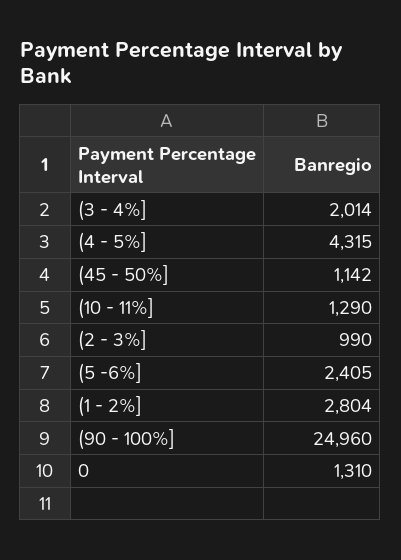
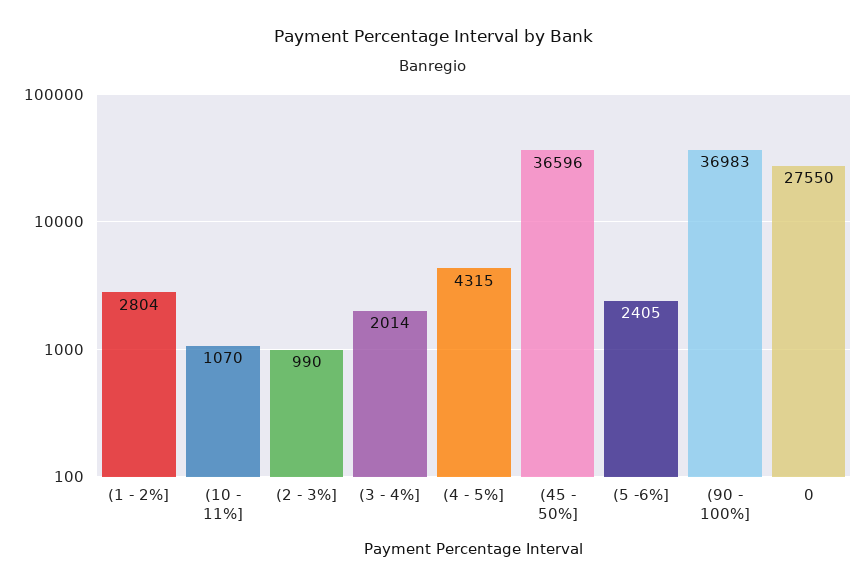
  {
    "(3 - 4%]": 2014,
    "(4 - 5%]": 4315,
-   "(45 - 50%]": 1142,
+   "(45 - 50%]": 36596,
-   "(10 - 11%]": 1290,
+   "(10 - 11%]": 1070,
    "(2 - 3%]": 990,
    "(5 -6%]": 2405,
    "(1 - 2%]": 2804,
-   "(90 - 100%]": 24960,
+   "(90 - 100%]": 36983,
-   "0": 1310
+   "0": 27550
  }

